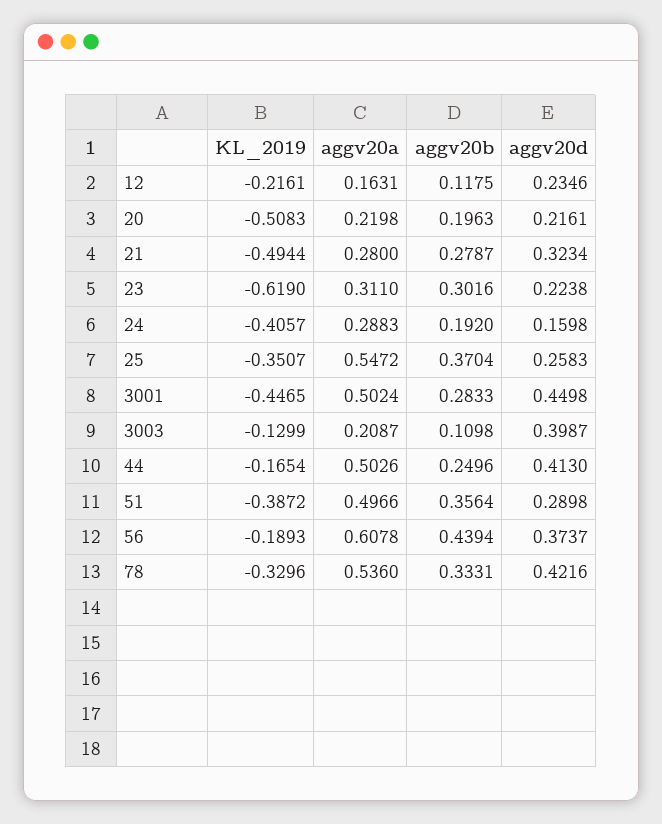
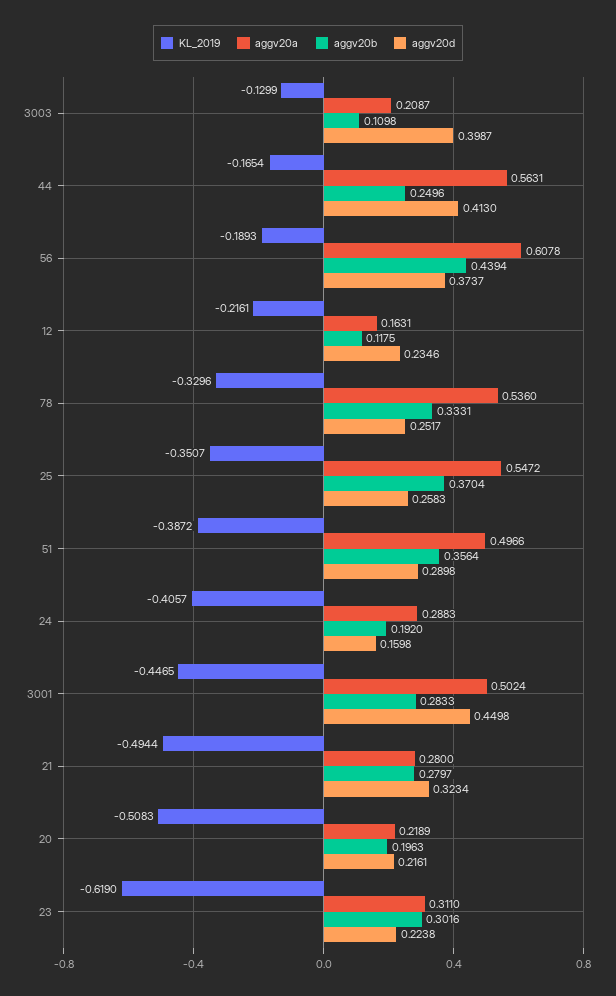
  {
    "KL_2019": {
      "12": -0.2161,
      "20": -0.5083,
      "21": -0.4944,
      "23": -0.619,
      "24": -0.4057,
      "25": -0.3507,
      "3001": -0.4465,
      "3003": -0.1299,
      "44": -0.1654,
      "51": -0.3872,
      "56": -0.1893,
      "78": -0.3296
    },
    "aggv20a": {
      "12": 0.1631,
-     "20": 0.2198,
+     "20": 0.2189,
      "21": 0.28,
      "23": 0.311,
      "24": 0.2883,
      "25": 0.5472,
      "3001": 0.5024,
      "3003": 0.2087,
-     "44": 0.5026,
+     "44": 0.5631,
      "51": 0.4966,
      "56": 0.6078,
      "78": 0.536
    },
    "aggv20b": {
      "12": 0.1175,
      "20": 0.1963,
-     "21": 0.2787,
+     "21": 0.2797,
      "23": 0.3016,
      "24": 0.192,
      "25": 0.3704,
      "3001": 0.2833,
      "3003": 0.1098,
      "44": 0.2496,
      "51": 0.3564,
      "56": 0.4394,
      "78": 0.3331
    },
    "aggv20d": {
      "12": 0.2346,
      "20": 0.2161,
      "21": 0.3234,
      "23": 0.2238,
      "24": 0.1598,
      "25": 0.2583,
      "3001": 0.4498,
      "3003": 0.3987,
      "44": 0.413,
      "51": 0.2898,
      "56": 0.3737,
-     "78": 0.4216
+     "78": 0.2517
    }
  }

